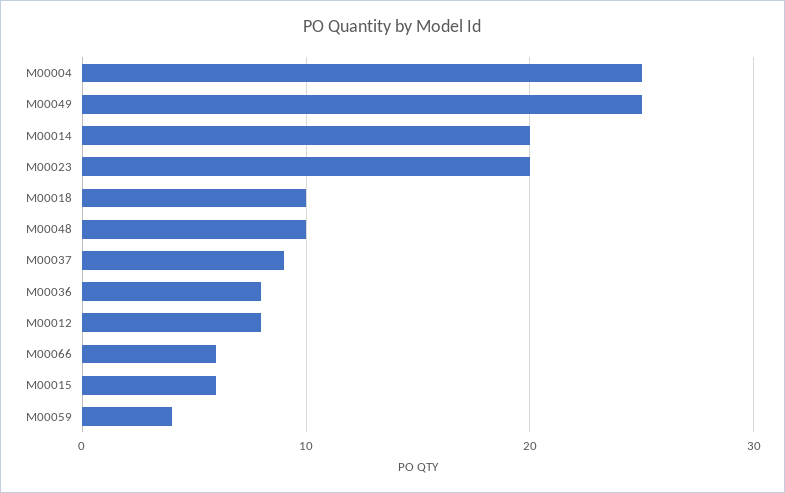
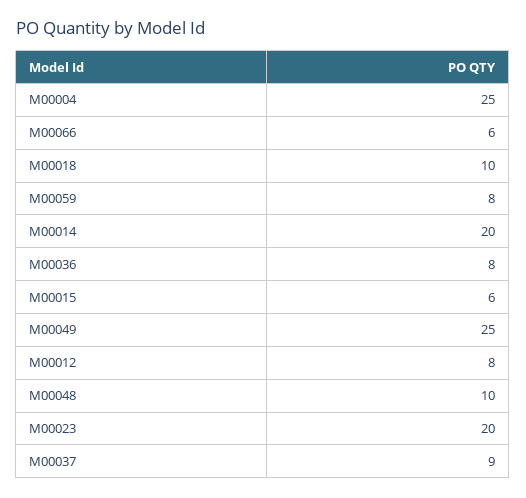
  {
    "M00004": 25,
    "M00049": 25,
    "M00014": 20,
    "M00023": 20,
    "M00018": 10,
    "M00048": 10,
    "M00037": 9,
    "M00036": 8,
    "M00012": 8,
    "M00066": 6,
    "M00015": 6,
-   "M00059": 4
+   "M00059": 8
  }

